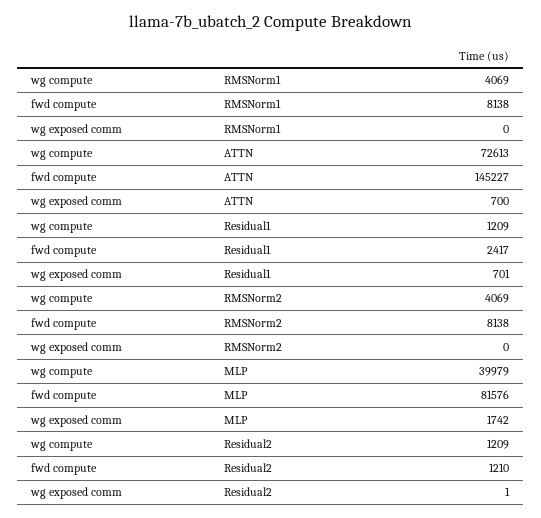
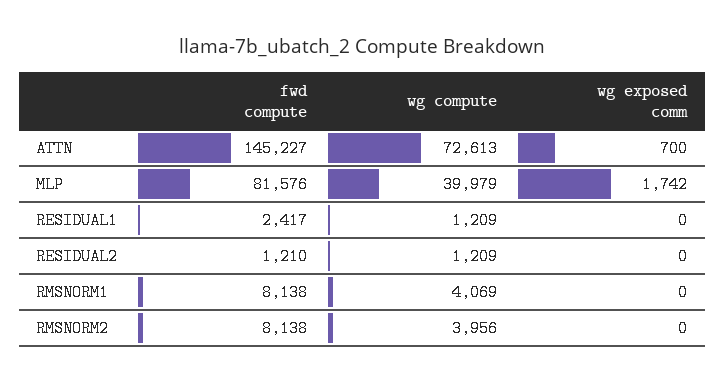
  {
    "wg compute": {
      "RMSNorm1": 4069,
      "ATTN": 72613,
      "Residual1": 1209,
-     "RMSNorm2": 4069,
+     "RMSNorm2": 3956,
      "MLP": 39979,
      "Residual2": 1209
    },
    "fwd compute": {
      "RMSNorm1": 8138,
      "ATTN": 145227,
      "Residual1": 2417,
      "RMSNorm2": 8138,
      "MLP": 81576,
      "Residual2": 1210
    },
    "wg exposed comm": {
      "RMSNorm1": 0,
      "ATTN": 700,
-     "Residual1": 701,
+     "Residual1": 0,
      "RMSNorm2": 0,
      "MLP": 1742,
-     "Residual2": 1
+     "Residual2": 0
    }
  }

